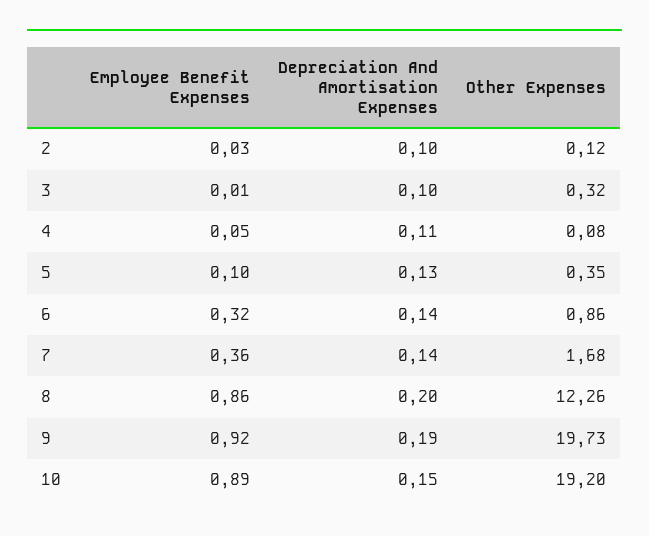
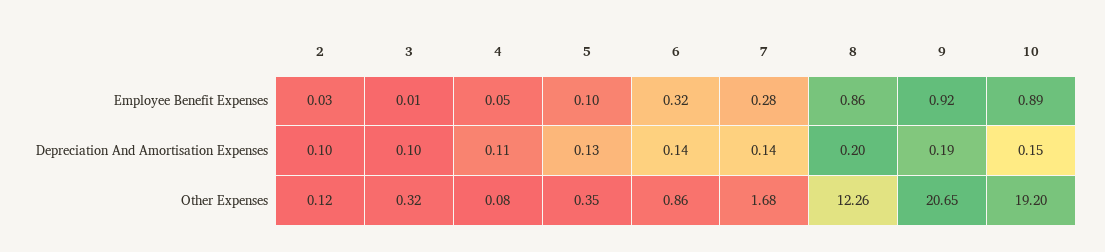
  {
    "Employee Benefit Expenses": {
      "2": 0.03,
      "3": 0.01,
      "4": 0.05,
      "5": 0.1,
      "6": 0.32,
-     "7": 0.36,
+     "7": 0.28,
      "8": 0.86,
      "9": 0.92,
      "10": 0.89
    },
    "Depreciation And Amortisation Expenses": {
      "2": 0.1,
      "3": 0.1,
      "4": 0.11,
      "5": 0.13,
      "6": 0.14,
      "7": 0.14,
      "8": 0.2,
      "9": 0.19,
      "10": 0.15
    },
    "Other Expenses": {
      "2": 0.12,
      "3": 0.32,
      "4": 0.08,
      "5": 0.35,
      "6": 0.86,
      "7": 1.68,
      "8": 12.26,
-     "9": 19.73,
+     "9": 20.65,
      "10": 19.2
    }
  }

